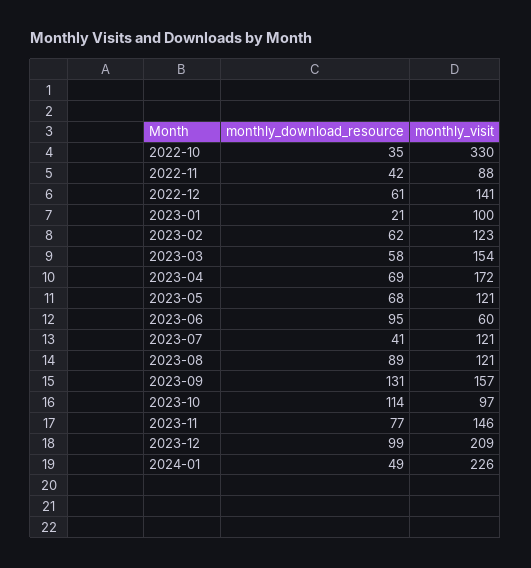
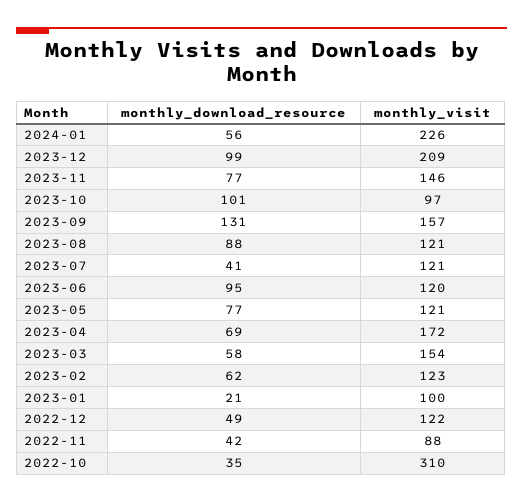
  {
    "monthly_download_resource": {
      "2022-10": 35,
      "2022-11": 42,
-     "2022-12": 61,
+     "2022-12": 49,
      "2023-01": 21,
      "2023-02": 62,
      "2023-03": 58,
      "2023-04": 69,
-     "2023-05": 68,
+     "2023-05": 77,
      "2023-06": 95,
      "2023-07": 41,
-     "2023-08": 89,
+     "2023-08": 88,
      "2023-09": 131,
-     "2023-10": 114,
+     "2023-10": 101,
      "2023-11": 77,
      "2023-12": 99,
-     "2024-01": 49
+     "2024-01": 56
    },
    "monthly_visit": {
-     "2022-10": 330,
+     "2022-10": 310,
      "2022-11": 88,
-     "2022-12": 141,
+     "2022-12": 122,
      "2023-01": 100,
      "2023-02": 123,
      "2023-03": 154,
      "2023-04": 172,
      "2023-05": 121,
-     "2023-06": 60,
+     "2023-06": 120,
      "2023-07": 121,
      "2023-08": 121,
      "2023-09": 157,
      "2023-10": 97,
      "2023-11": 146,
      "2023-12": 209,
      "2024-01": 226
    }
  }

